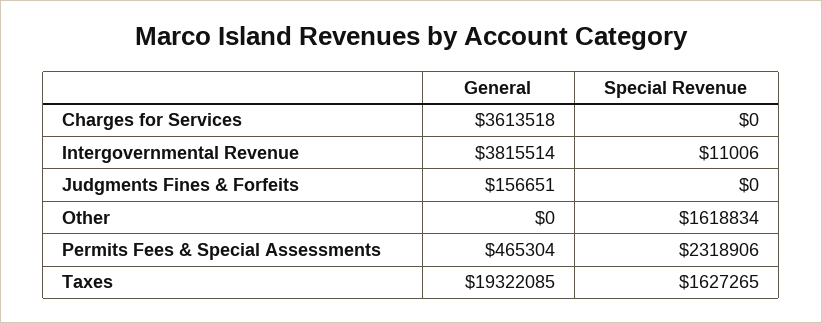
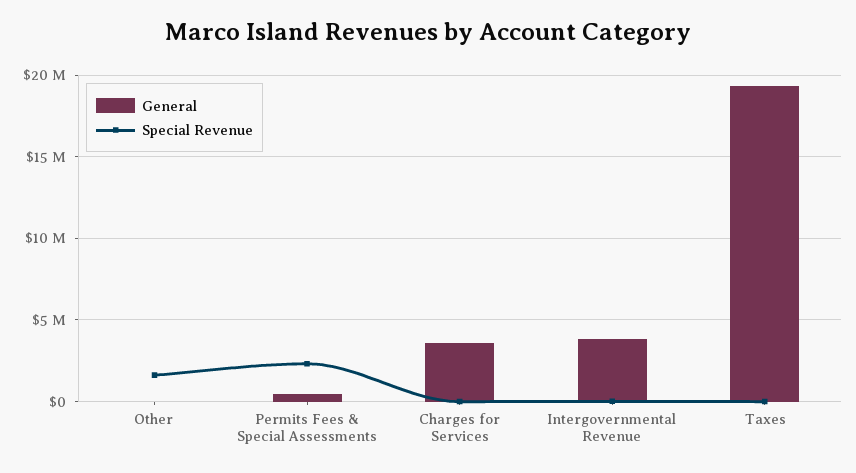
  {
    "General": {
      "Charges for Services": 3613518,
      "Intergovernmental Revenue": 3815514,
-     "Judgments Fines & Forfeits": 156651,
      "Other": 0,
      "Permits Fees & Special Assessments": 465304,
      "Taxes": 19322085
    },
    "Special Revenue": {
      "Charges for Services": 0,
      "Intergovernmental Revenue": 11006,
-     "Judgments Fines & Forfeits": 0,
      "Other": 1618834,
      "Permits Fees & Special Assessments": 2318906,
-     "Taxes": 1627265
+     "Taxes": 0
    }
  }

